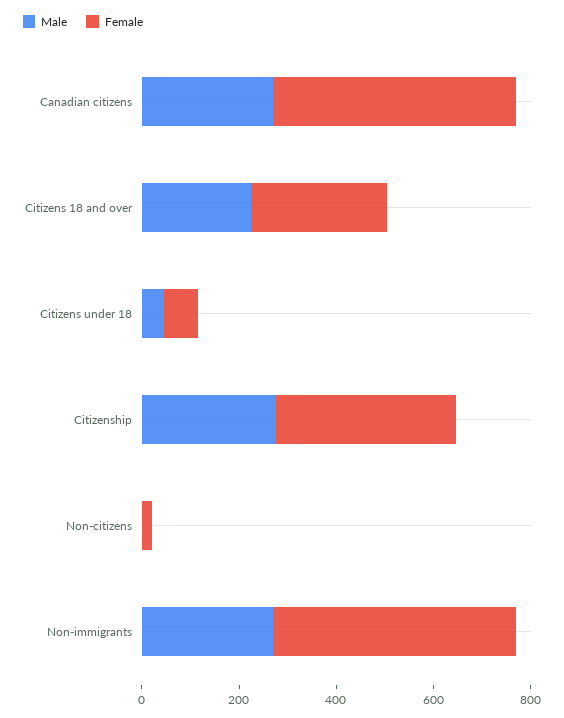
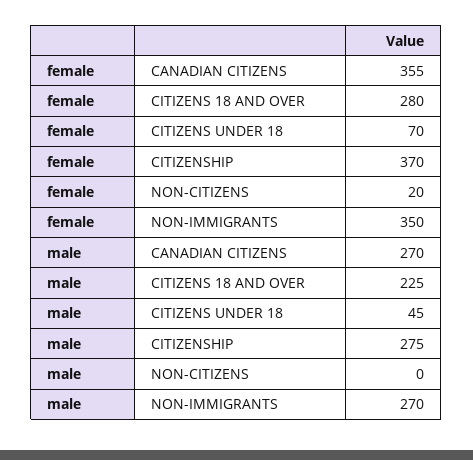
  {
    "Male": {
      "Canadian citizens": 270,
      "Citizens 18 and over": 225,
      "Citizens under 18": 45,
      "Citizenship": 275,
      "Non-citizens": 0,
      "Non-immigrants": 270
    },
    "Female": {
-     "Canadian citizens": 500,
+     "Canadian citizens": 355,
      "Citizens 18 and over": 280,
      "Citizens under 18": 70,
      "Citizenship": 370,
      "Non-citizens": 20,
-     "Non-immigrants": 500
+     "Non-immigrants": 350
    }
  }

